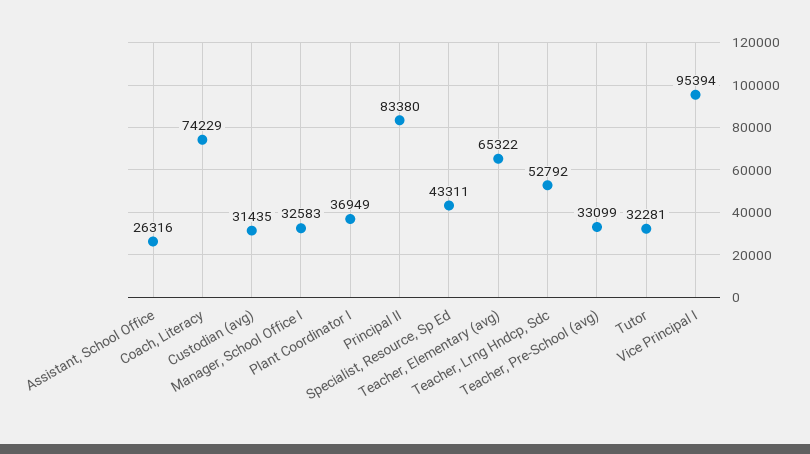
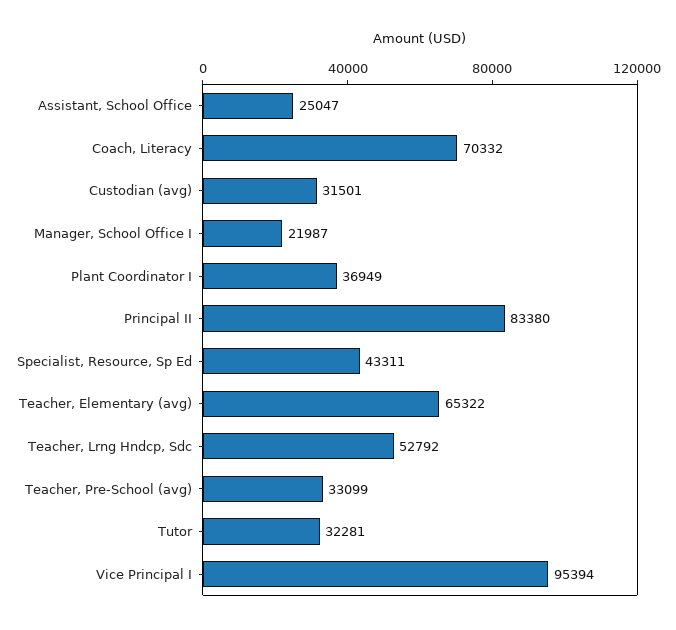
  {
-   "Assistant, School Office": 26316,
+   "Assistant, School Office": 25047,
-   "Coach, Literacy": 74229,
+   "Coach, Literacy": 70332,
-   "Custodian (avg)": 31435,
+   "Custodian (avg)": 31501,
-   "Manager, School Office I": 32583,
+   "Manager, School Office I": 21987,
    "Plant Coordinator I": 36949,
    "Principal II": 83380,
    "Specialist, Resource, Sp Ed": 43311,
    "Teacher, Elementary (avg)": 65322,
    "Teacher, Lrng Hndcp, Sdc": 52792,
    "Teacher, Pre-School (avg)": 33099,
    "Tutor": 32281,
    "Vice Principal I": 95394
  }

